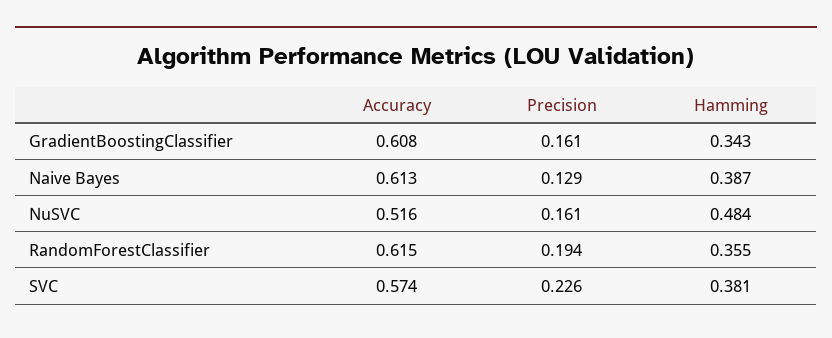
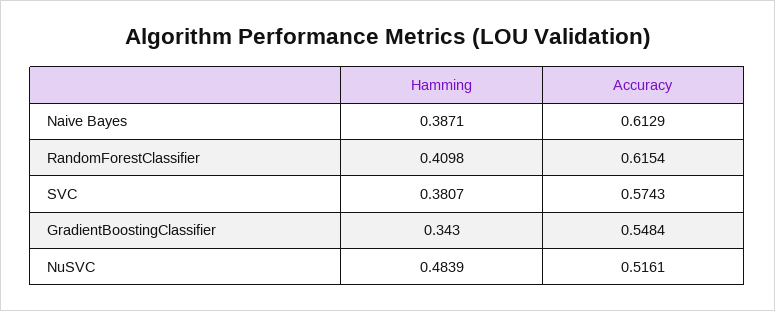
  {
    "Accuracy": {
-     "GradientBoostingClassifier": 0.608,
+     "GradientBoostingClassifier": 0.5484,
      "Naive Bayes": 0.6129,
      "NuSVC": 0.5161,
      "RandomForestClassifier": 0.6154,
      "SVC": 0.5743
    },
-   "Precision": {
-     "GradientBoostingClassifier": 0.161,
-     "Naive Bayes": 0.129,
-     "NuSVC": 0.161,
-     "RandomForestClassifier": 0.194,
-     "SVC": 0.226
-   },
    "Hamming": {
      "GradientBoostingClassifier": 0.343,
      "Naive Bayes": 0.3871,
      "NuSVC": 0.4839,
-     "RandomForestClassifier": 0.355,
+     "RandomForestClassifier": 0.4098,
      "SVC": 0.3807
    }
  }

